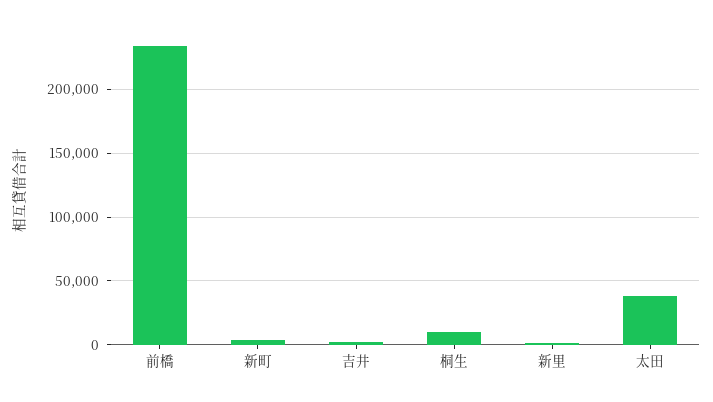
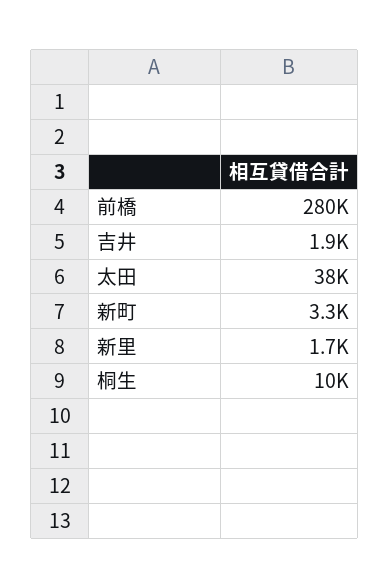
  {
-   "前橋": 235000,
+   "前橋": 280000,
    "新町": 3300,
    "吉井": 1900,
    "桐生": 10000,
    "新里": 1700,
    "太田": 38000
  }

